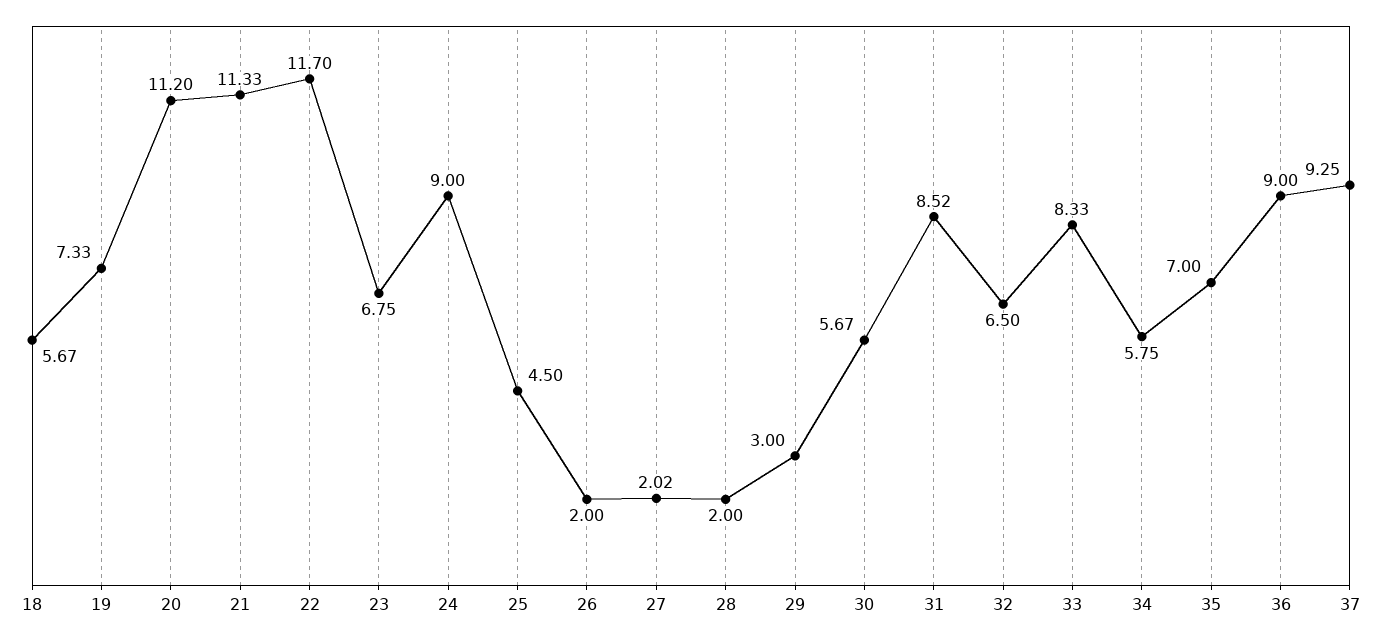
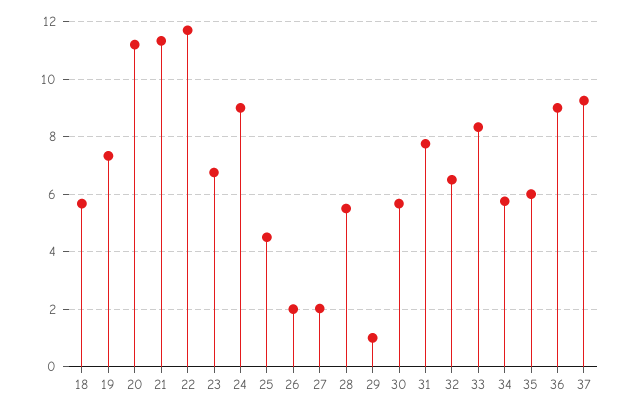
  {
    "18": 5.67,
    "19": 7.33,
    "20": 11.2,
    "21": 11.33,
    "22": 11.7,
    "23": 6.75,
    "24": 9,
    "25": 4.5,
    "26": 2,
    "27": 2.02,
-   "28": 2,
+   "28": 5.5,
-   "29": 3,
+   "29": 1,
    "30": 5.67,
-   "31": 8.52,
+   "31": 7.75,
    "32": 6.5,
    "33": 8.33,
    "34": 5.75,
-   "35": 7,
+   "35": 6,
    "36": 9,
    "37": 9.25
  }

